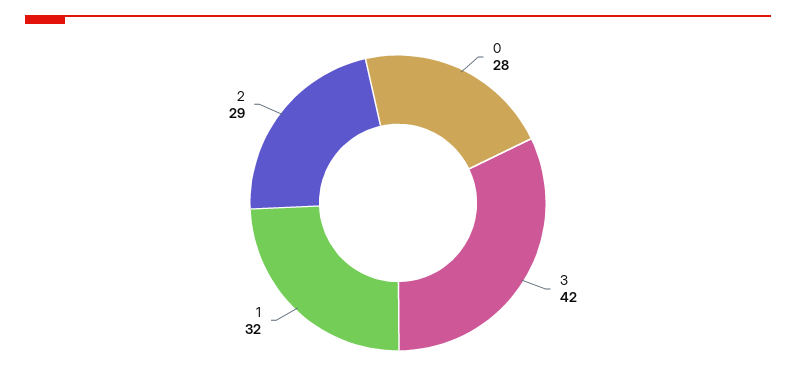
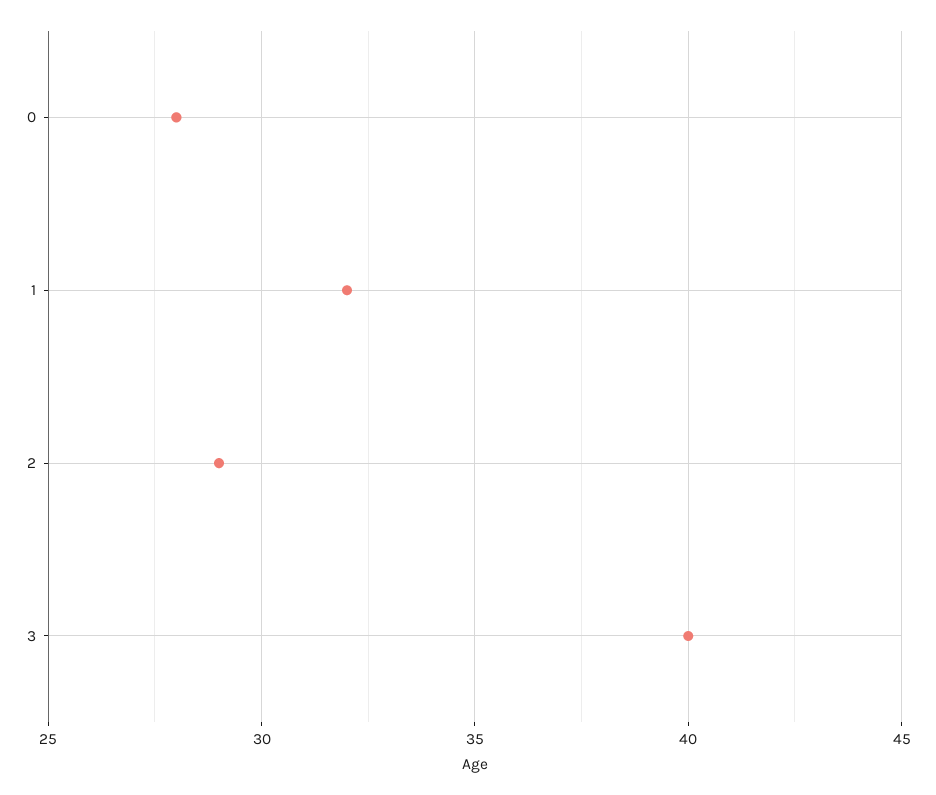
  {
    "0": 28,
-   "3": 42,
+   "3": 40,
    "1": 32,
    "2": 29
  }

